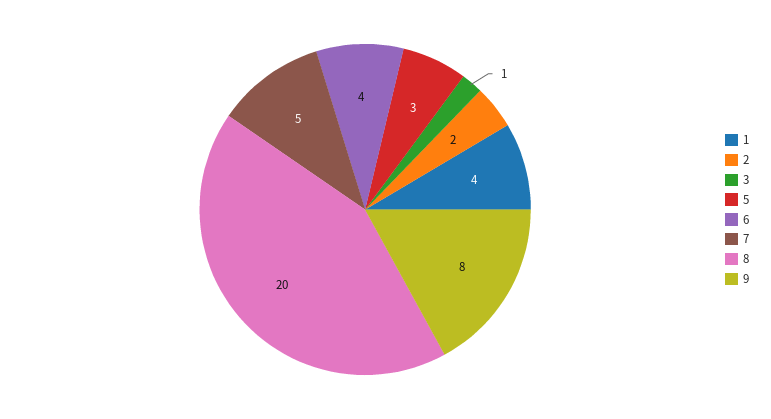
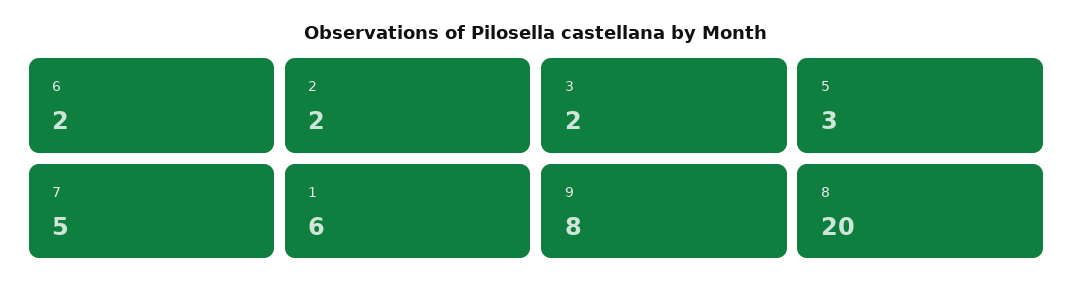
  {
-   "1": 4,
+   "1": 6,
    "2": 2,
-   "3": 1,
+   "3": 2,
    "5": 3,
-   "6": 4,
+   "6": 2,
    "7": 5,
    "8": 20,
    "9": 8
  }

